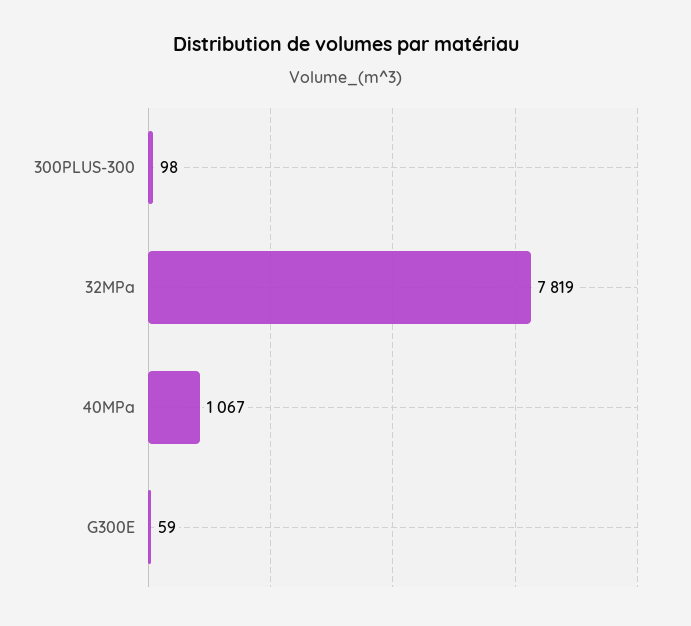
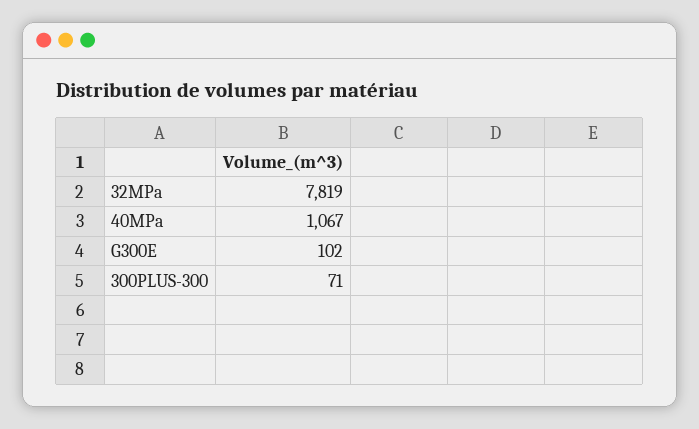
  {
-   "300PLUS-300": 98,
+   "300PLUS-300": 71,
    "32MPa": 7819,
    "40MPa": 1067,
-   "G300E": 59
+   "G300E": 102
  }

